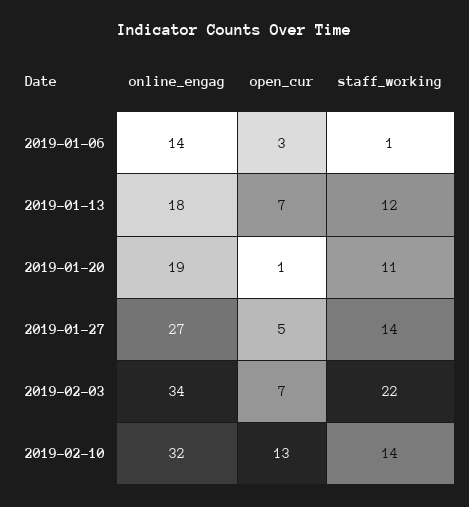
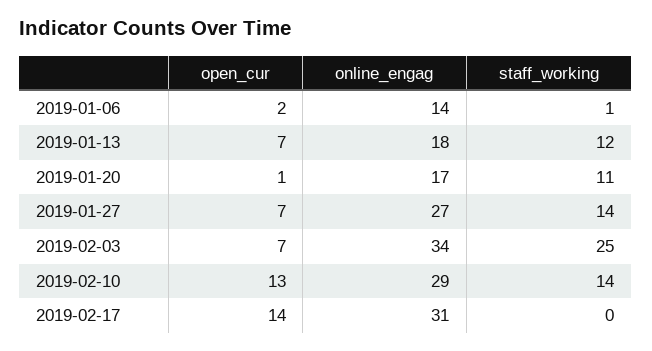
  {
    "online_engag": {
      "2019-01-06": 14,
      "2019-01-13": 18,
-     "2019-01-20": 19,
+     "2019-01-20": 17,
      "2019-01-27": 27,
      "2019-02-03": 34,
-     "2019-02-10": 32
+     "2019-02-10": 29,
+     "2019-02-17": 31
    },
    "open_cur": {
-     "2019-01-06": 3,
+     "2019-01-06": 2,
      "2019-01-13": 7,
      "2019-01-20": 1,
-     "2019-01-27": 5,
+     "2019-01-27": 7,
      "2019-02-03": 7,
-     "2019-02-10": 13
+     "2019-02-10": 13,
+     "2019-02-17": 14
    },
    "staff_working": {
      "2019-01-06": 1,
      "2019-01-13": 12,
      "2019-01-20": 11,
      "2019-01-27": 14,
-     "2019-02-03": 22,
+     "2019-02-03": 25,
-     "2019-02-10": 14
+     "2019-02-10": 14,
+     "2019-02-17": 0
    }
  }

